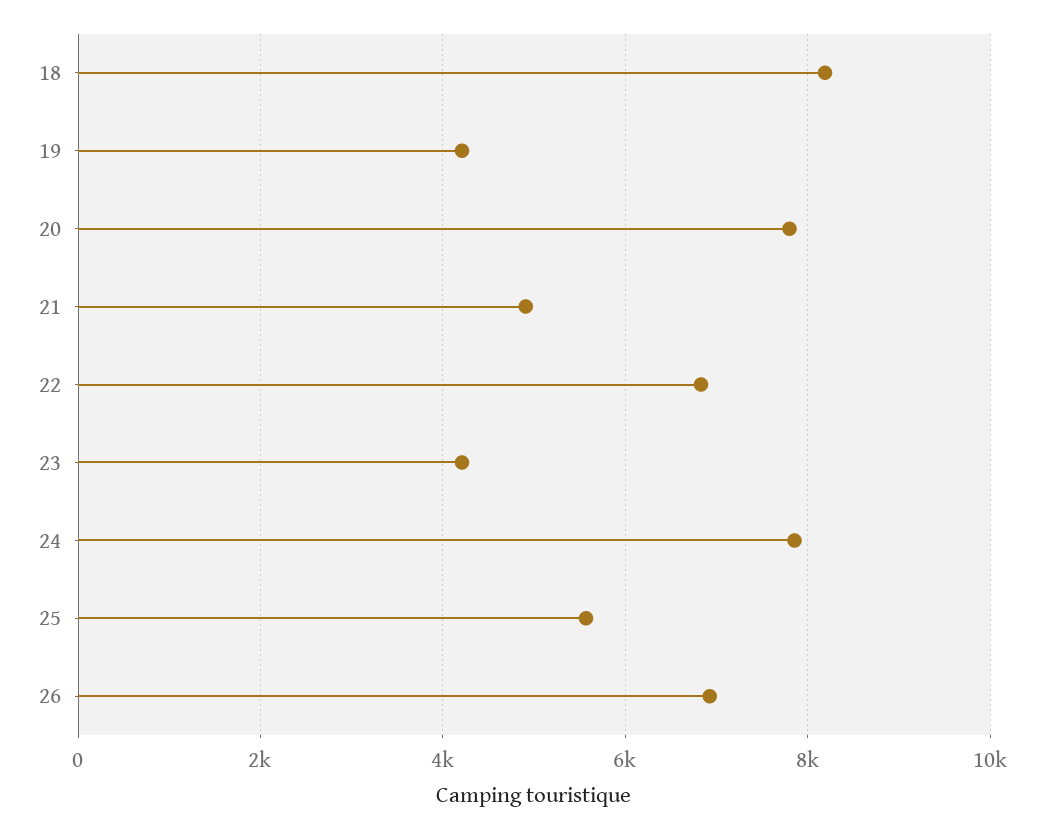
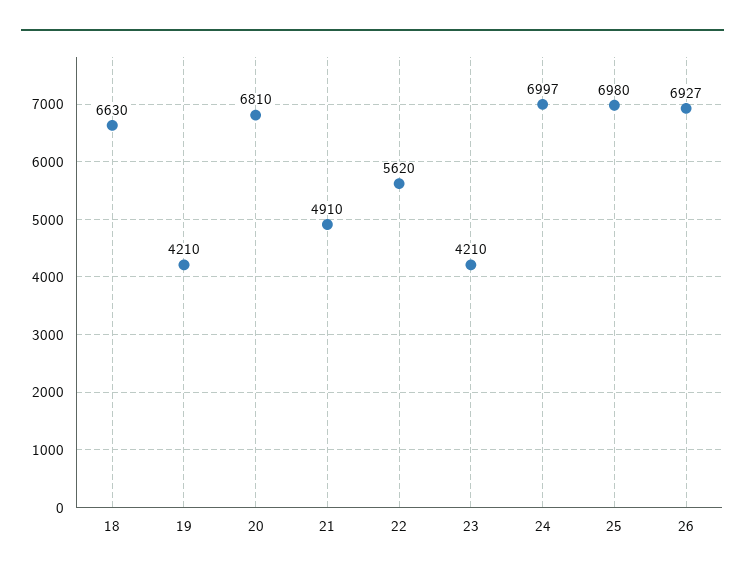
  {
-   "18": 8200,
+   "18": 6630,
    "19": 4210,
-   "20": 7800,
+   "20": 6810,
    "21": 4910,
-   "22": 6800,
+   "22": 5620,
    "23": 4210,
-   "24": 7800,
+   "24": 6997,
-   "25": 5600,
+   "25": 6980,
    "26": 6927
  }

